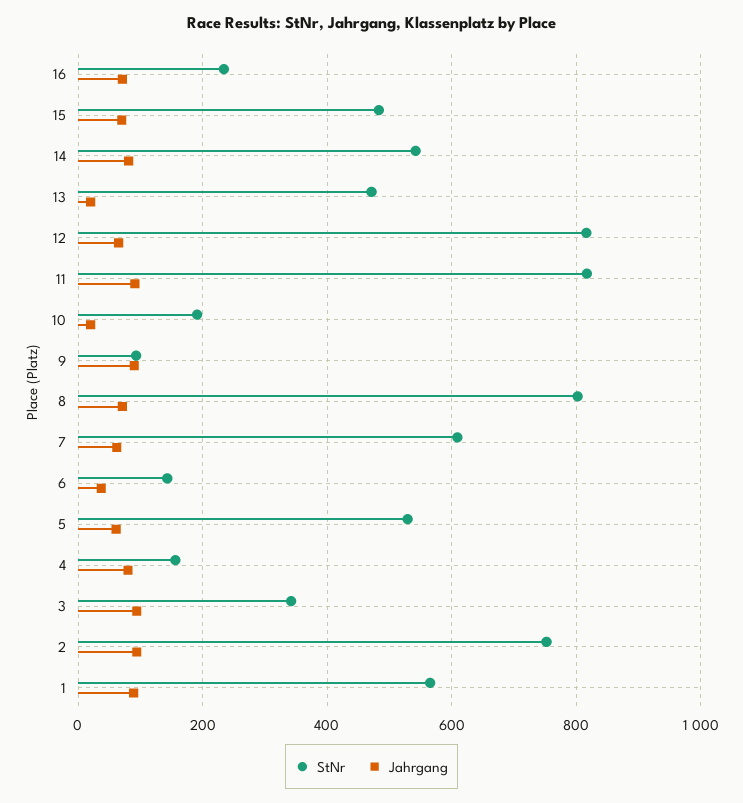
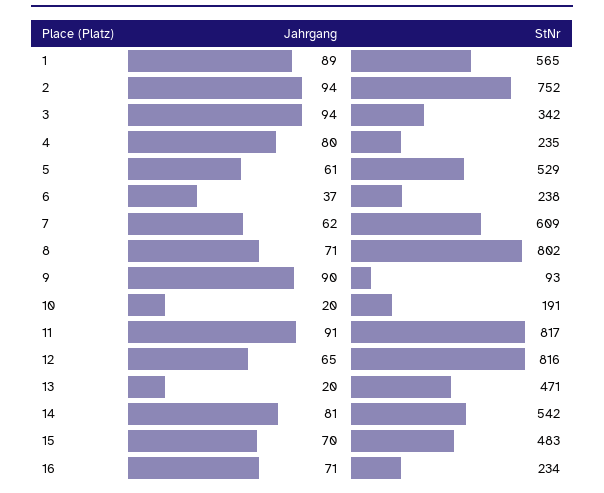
  {
    "StNr": {
      "16": 234,
      "15": 483,
      "14": 542,
      "13": 471,
      "12": 816,
      "11": 817,
      "10": 191,
      "9": 93,
      "8": 802,
      "7": 609,
-     "6": 140,
+     "6": 238,
      "5": 529,
-     "4": 160,
+     "4": 235,
      "3": 342,
      "2": 752,
      "1": 565
    },
    "Jahrgang": {
      "16": 71,
      "15": 70,
      "14": 81,
      "13": 20,
      "12": 65,
      "11": 91,
      "10": 20,
      "9": 90,
      "8": 71,
      "7": 62,
      "6": 37,
      "5": 61,
      "4": 80,
      "3": 94,
      "2": 94,
      "1": 89
    }
  }

